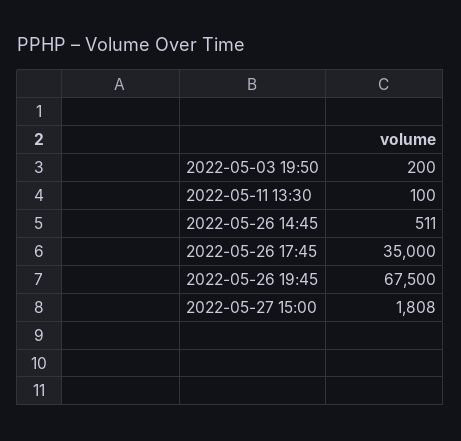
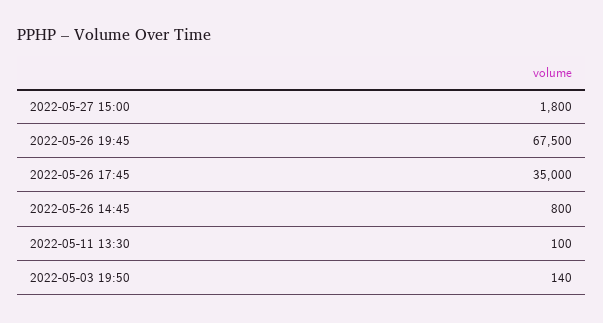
  {
-   "2022-05-03 19:50": 200,
+   "2022-05-03 19:50": 140,
    "2022-05-11 13:30": 100,
-   "2022-05-26 14:45": 511,
+   "2022-05-26 14:45": 800,
    "2022-05-26 17:45": 35000,
    "2022-05-26 19:45": 67500,
-   "2022-05-27 15:00": 1808
+   "2022-05-27 15:00": 1800
  }

